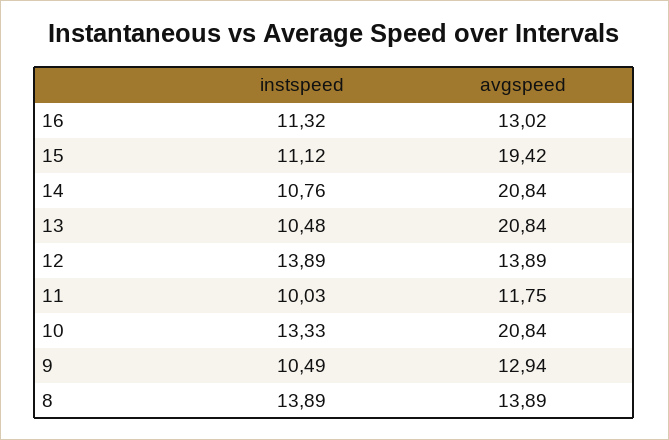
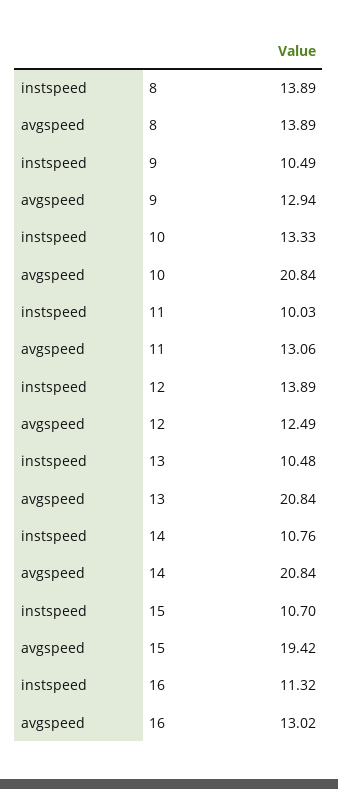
  {
    "instspeed": {
      "16": 11.32,
-     "15": 11.12,
+     "15": 10.7,
      "14": 10.76,
      "13": 10.48,
      "12": 13.89,
      "11": 10.03,
      "10": 13.33,
      "9": 10.49,
      "8": 13.89
    },
    "avgspeed": {
      "16": 13.02,
      "15": 19.42,
      "14": 20.84,
      "13": 20.84,
-     "12": 13.89,
+     "12": 12.49,
-     "11": 11.75,
+     "11": 13.06,
      "10": 20.84,
      "9": 12.94,
      "8": 13.89
    }
  }

